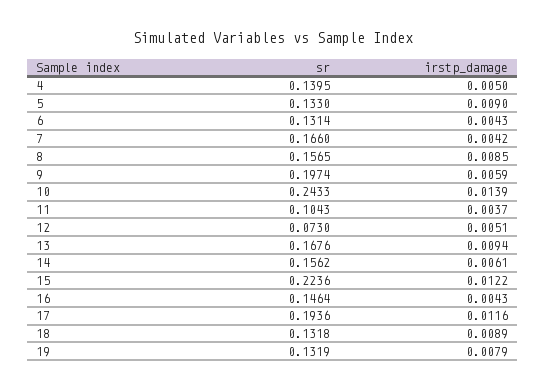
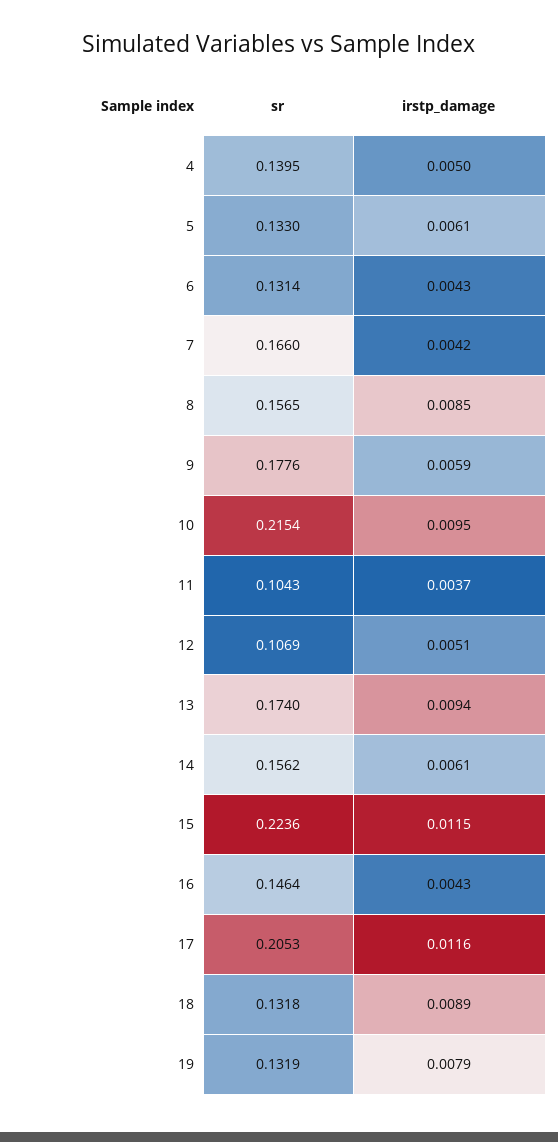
  {
    "sr": {
      "4": 0.1395,
      "5": 0.133,
      "6": 0.1314,
      "7": 0.166,
      "8": 0.1565,
-     "9": 0.1974,
+     "9": 0.1776,
-     "10": 0.2433,
+     "10": 0.2154,
      "11": 0.1043,
-     "12": 0.073,
+     "12": 0.1069,
-     "13": 0.1676,
+     "13": 0.174,
      "14": 0.1562,
      "15": 0.2236,
      "16": 0.1464,
-     "17": 0.1936,
+     "17": 0.2053,
      "18": 0.1318,
      "19": 0.1319
    },
    "irstp_damage": {
      "4": 0.005,
-     "5": 0.009,
+     "5": 0.0061,
      "6": 0.0043,
      "7": 0.0042,
      "8": 0.0085,
      "9": 0.0059,
-     "10": 0.0139,
+     "10": 0.0095,
      "11": 0.0037,
      "12": 0.0051,
      "13": 0.0094,
      "14": 0.0061,
-     "15": 0.0122,
+     "15": 0.0115,
      "16": 0.0043,
      "17": 0.0116,
      "18": 0.0089,
      "19": 0.0079
    }
  }

